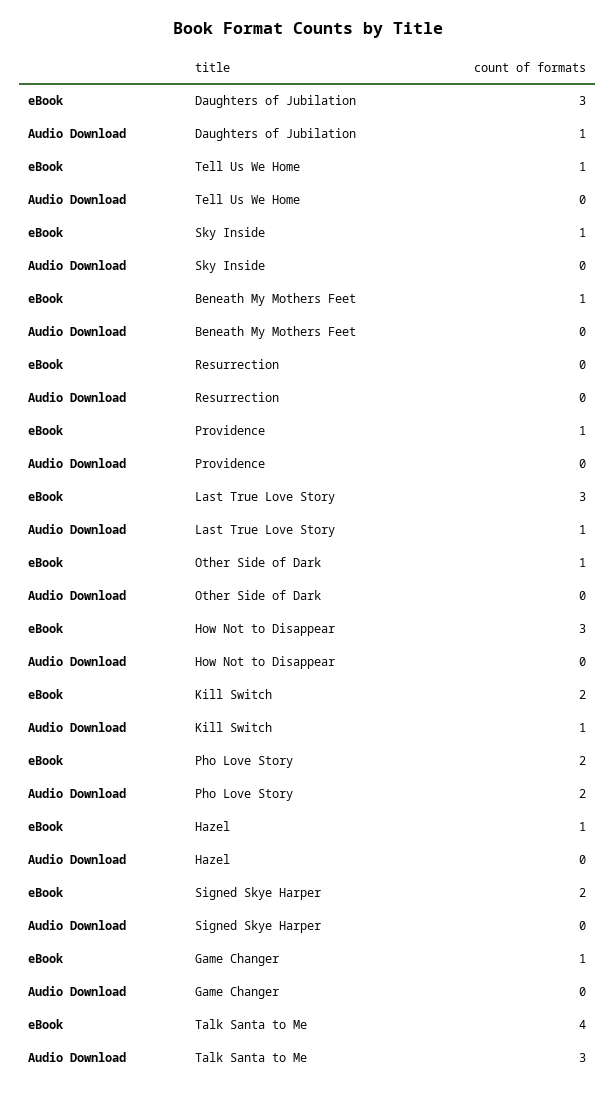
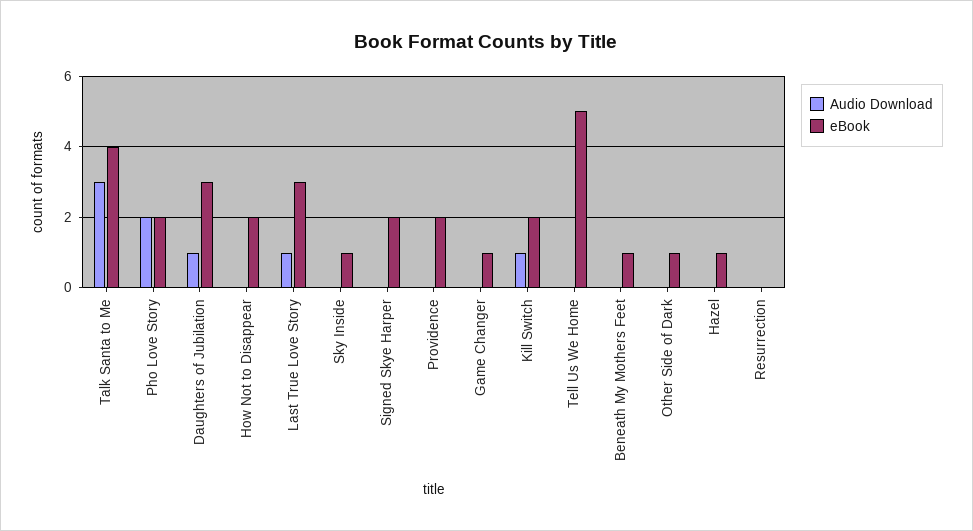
  {
    "eBook": {
      "Daughters of Jubilation": 3,
-     "Tell Us We Home": 1,
+     "Tell Us We Home": 5,
      "Sky Inside": 1,
      "Beneath My Mothers Feet": 1,
      "Resurrection": 0,
-     "Providence": 1,
+     "Providence": 2,
      "Last True Love Story": 3,
      "Other Side of Dark": 1,
-     "How Not to Disappear": 3,
+     "How Not to Disappear": 2,
      "Kill Switch": 2,
      "Pho Love Story": 2,
      "Hazel": 1,
      "Signed Skye Harper": 2,
      "Game Changer": 1,
      "Talk Santa to Me": 4
    },
    "Audio Download": {
      "Daughters of Jubilation": 1,
      "Tell Us We Home": 0,
      "Sky Inside": 0,
      "Beneath My Mothers Feet": 0,
      "Resurrection": 0,
      "Providence": 0,
      "Last True Love Story": 1,
      "Other Side of Dark": 0,
      "How Not to Disappear": 0,
      "Kill Switch": 1,
      "Pho Love Story": 2,
      "Hazel": 0,
      "Signed Skye Harper": 0,
      "Game Changer": 0,
      "Talk Santa to Me": 3
    }
  }

